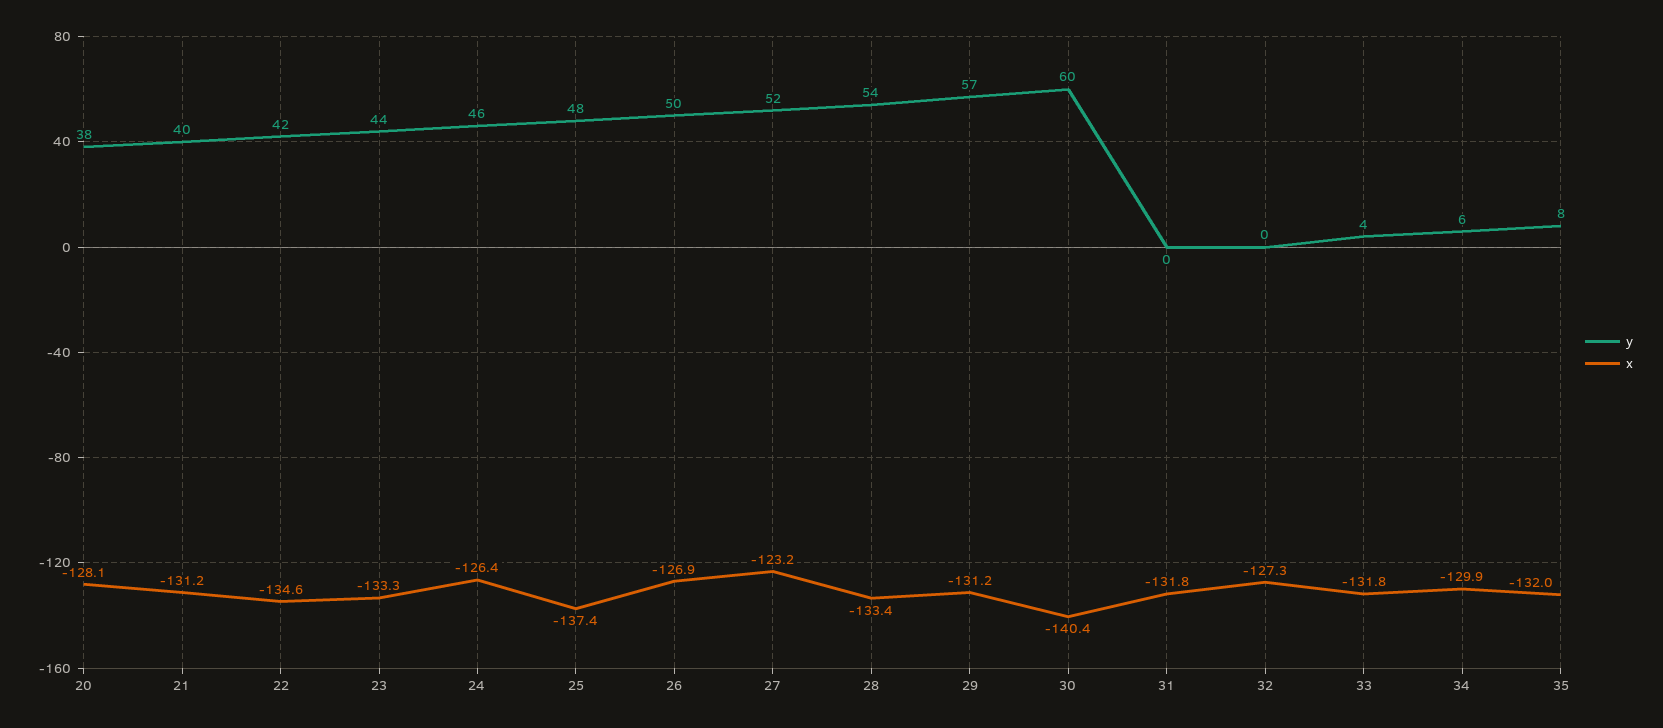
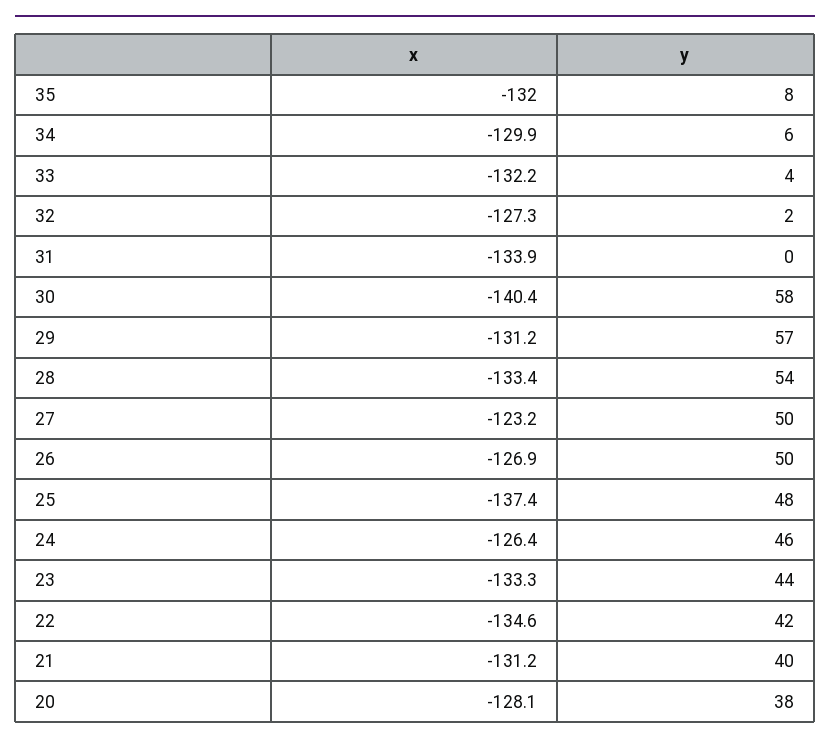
  {
    "y": {
      "20": 38,
      "21": 40,
      "22": 42,
      "23": 44,
      "24": 46,
      "25": 48,
      "26": 50,
-     "27": 52,
+     "27": 50,
      "28": 54,
      "29": 57,
-     "30": 60,
+     "30": 58,
      "31": 0,
-     "32": 0,
+     "32": 2,
      "33": 4,
      "34": 6,
      "35": 8
    },
    "x": {
      "20": -128.1,
      "21": -131.2,
      "22": -134.6,
      "23": -133.3,
      "24": -126.4,
      "25": -137.4,
      "26": -126.9,
      "27": -123.2,
      "28": -133.4,
      "29": -131.2,
      "30": -140.4,
-     "31": -131.8,
+     "31": -133.9,
      "32": -127.3,
-     "33": -131.8,
+     "33": -132.2,
      "34": -129.9,
      "35": -132
    }
  }

